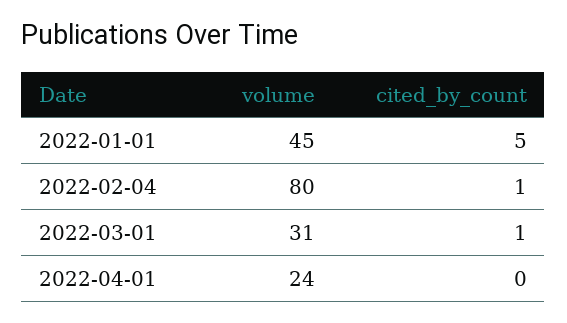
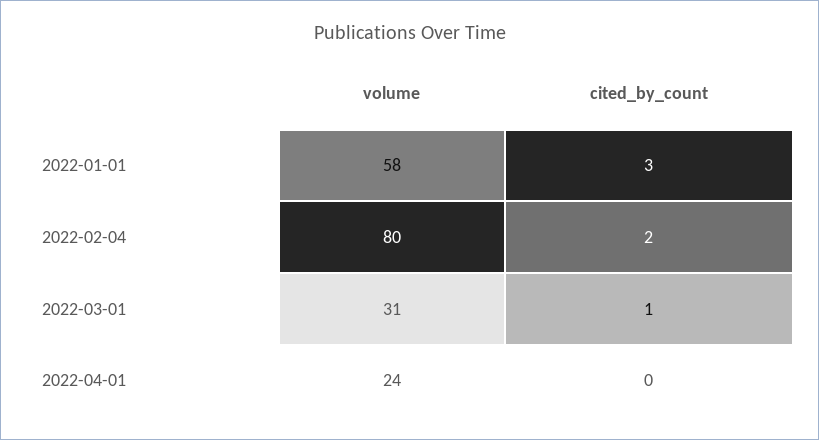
  {
    "volume": {
-     "2022-01-01": 45,
+     "2022-01-01": 58,
      "2022-02-04": 80,
      "2022-03-01": 31,
      "2022-04-01": 24
    },
    "cited_by_count": {
-     "2022-01-01": 5,
+     "2022-01-01": 3,
-     "2022-02-04": 1,
+     "2022-02-04": 2,
      "2022-03-01": 1,
      "2022-04-01": 0
    }
  }

